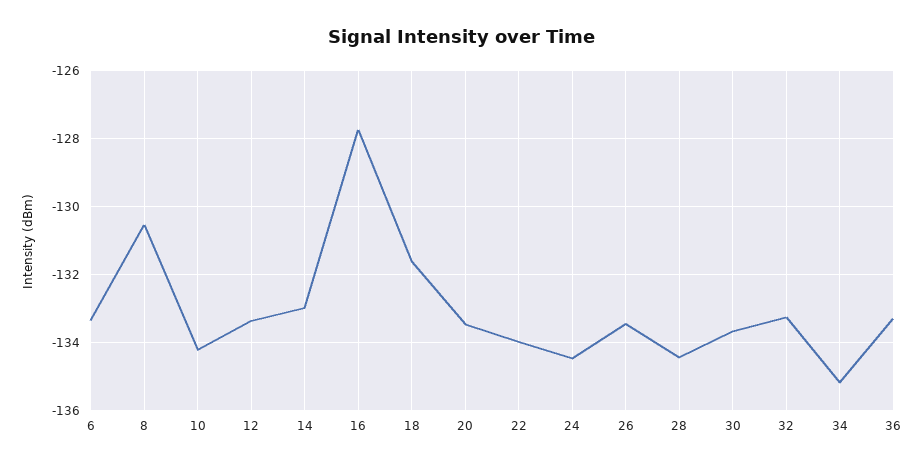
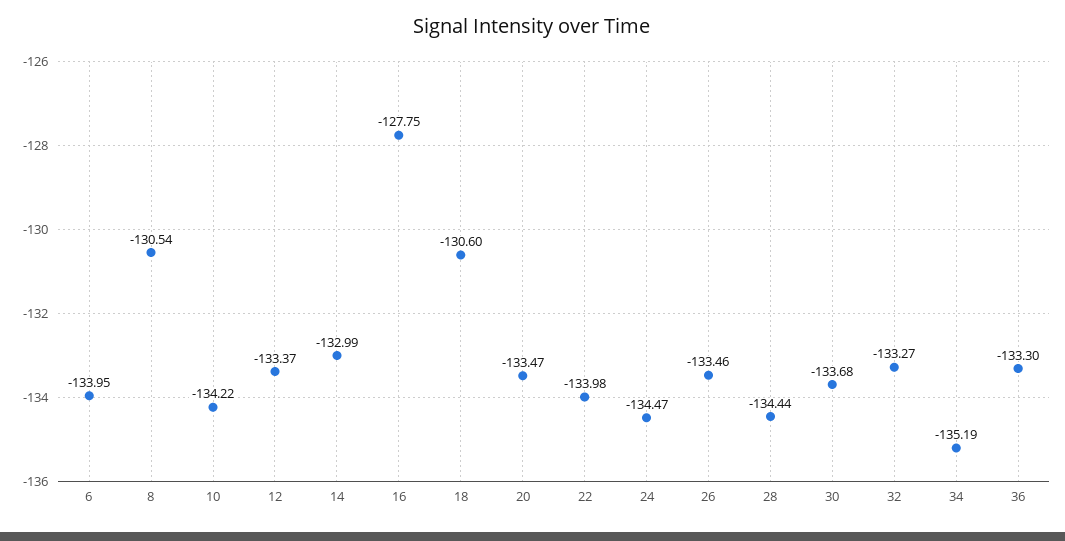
  {
-   "6": -133.4,
+   "6": -133.95,
    "8": -130.54,
    "10": -134.22,
    "12": -133.37,
    "14": -132.99,
    "16": -127.75,
-   "18": -131.6,
+   "18": -130.6,
    "20": -133.47,
    "22": -133.98,
    "24": -134.47,
    "26": -133.46,
    "28": -134.44,
    "30": -133.68,
    "32": -133.27,
    "34": -135.19,
    "36": -133.3
  }

